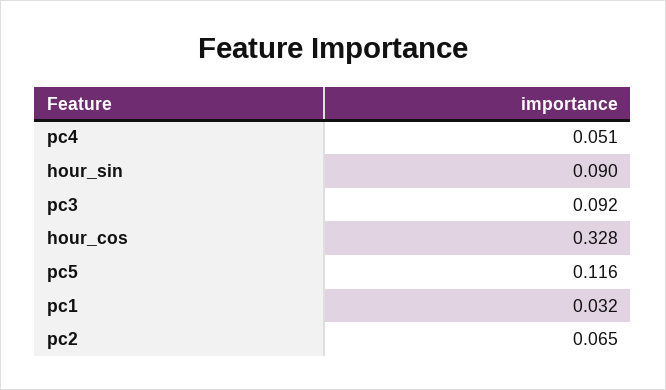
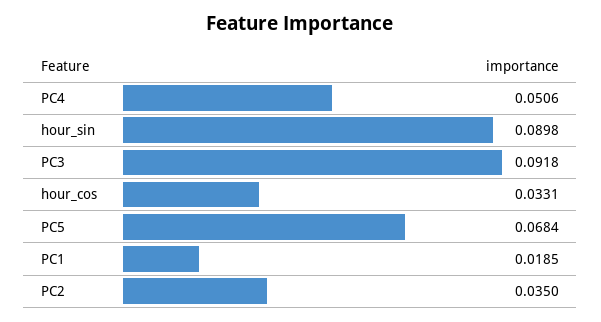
  {
    "pc4": 0.0506,
    "hour_sin": 0.0898,
    "pc3": 0.0918,
-   "hour_cos": 0.328,
+   "hour_cos": 0.0331,
-   "pc5": 0.116,
+   "pc5": 0.0684,
-   "pc1": 0.032,
+   "pc1": 0.0185,
-   "pc2": 0.065
+   "pc2": 0.035
  }

